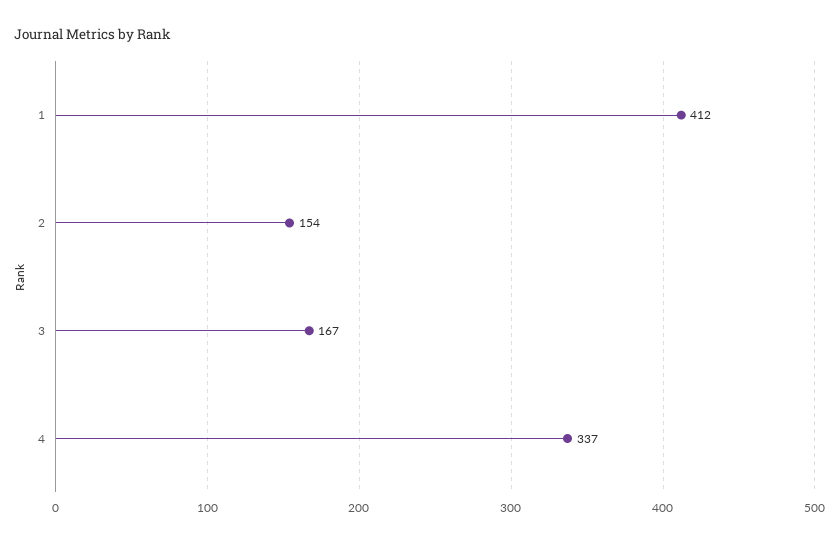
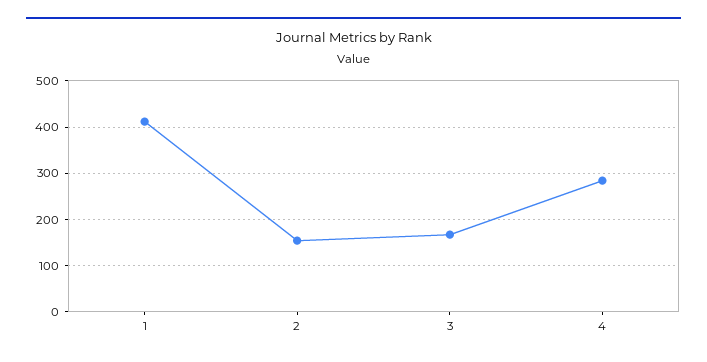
  {
    "1": 412,
    "2": 154,
    "3": 167,
-   "4": 337
+   "4": 280
  }

